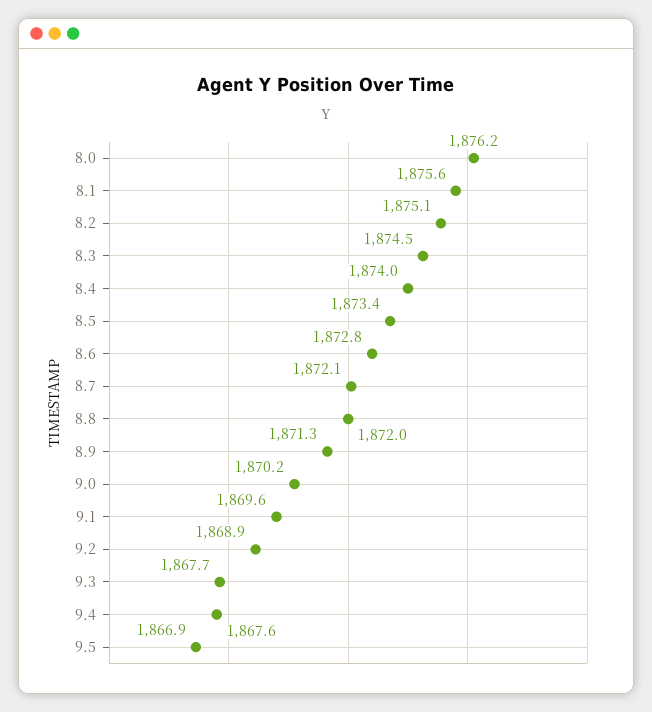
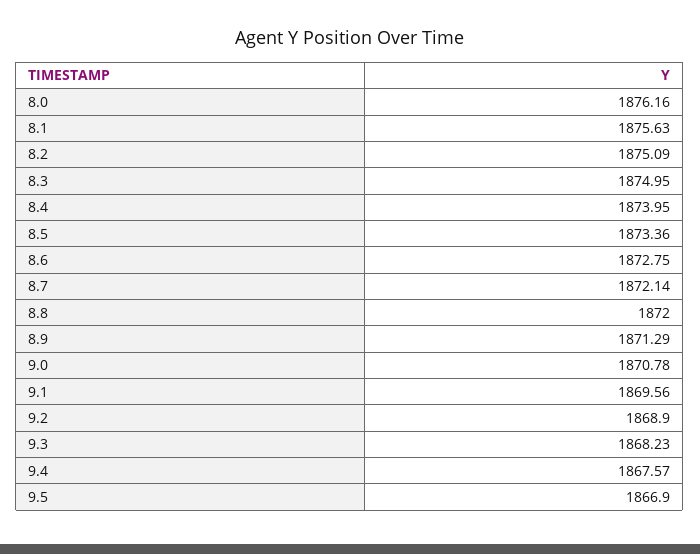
  {
    "8.0": 1876.16,
    "8.1": 1875.63,
    "8.2": 1875.09,
-   "8.3": 1874.5,
+   "8.3": 1874.95,
    "8.4": 1873.95,
    "8.5": 1873.36,
    "8.6": 1872.75,
    "8.7": 1872.14,
    "8.8": 1872,
    "8.9": 1871.29,
-   "9.0": 1870.2,
+   "9.0": 1870.78,
    "9.1": 1869.56,
    "9.2": 1868.9,
-   "9.3": 1867.7,
+   "9.3": 1868.23,
    "9.4": 1867.57,
    "9.5": 1866.9
  }

